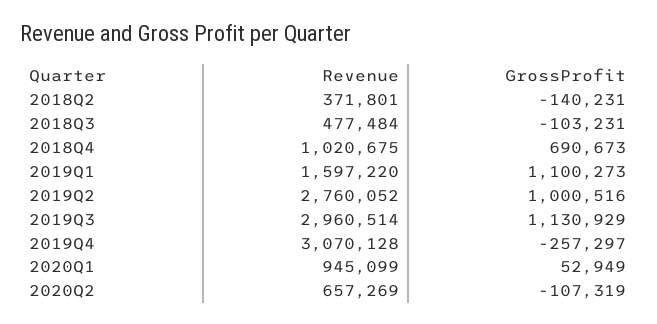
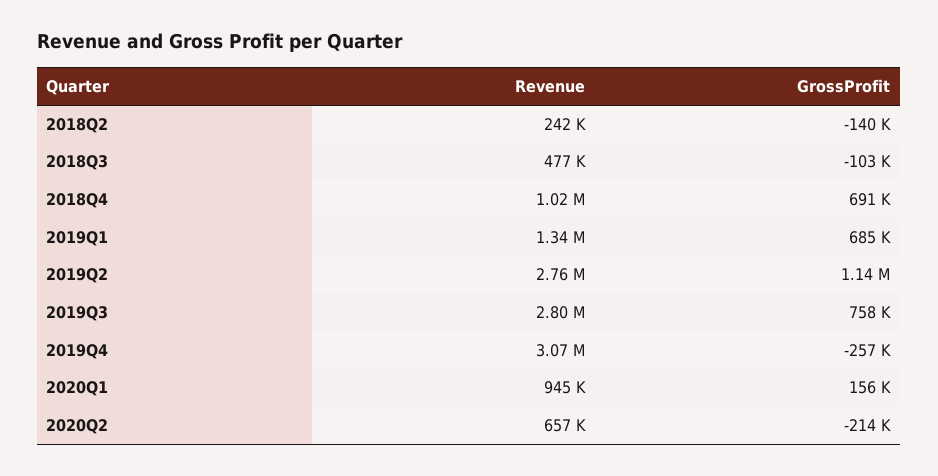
  {
    "Revenue": {
-     "2018Q2": 371801,
+     "2018Q2": 242000,
      "2018Q3": 477484,
      "2018Q4": 1020675,
-     "2019Q1": 1597220,
+     "2019Q1": 1340000,
      "2019Q2": 2760052,
-     "2019Q3": 2960514,
+     "2019Q3": 2800000,
      "2019Q4": 3070128,
      "2020Q1": 945099,
      "2020Q2": 657269
    },
    "GrossProfit": {
      "2018Q2": -140231,
      "2018Q3": -103231,
      "2018Q4": 690673,
-     "2019Q1": 1100273,
+     "2019Q1": 685000,
-     "2019Q2": 1000516,
+     "2019Q2": 1140000,
-     "2019Q3": 1130929,
+     "2019Q3": 758000,
      "2019Q4": -257297,
-     "2020Q1": 52949,
+     "2020Q1": 156000,
-     "2020Q2": -107319
+     "2020Q2": -214000
    }
  }

